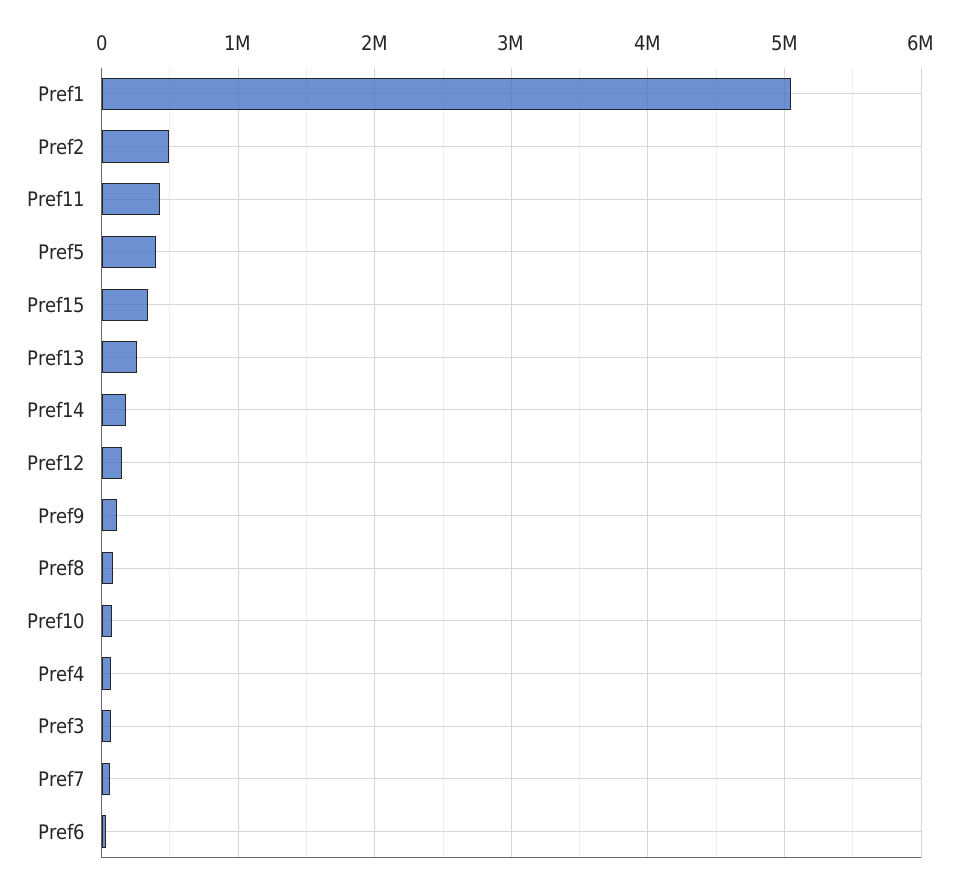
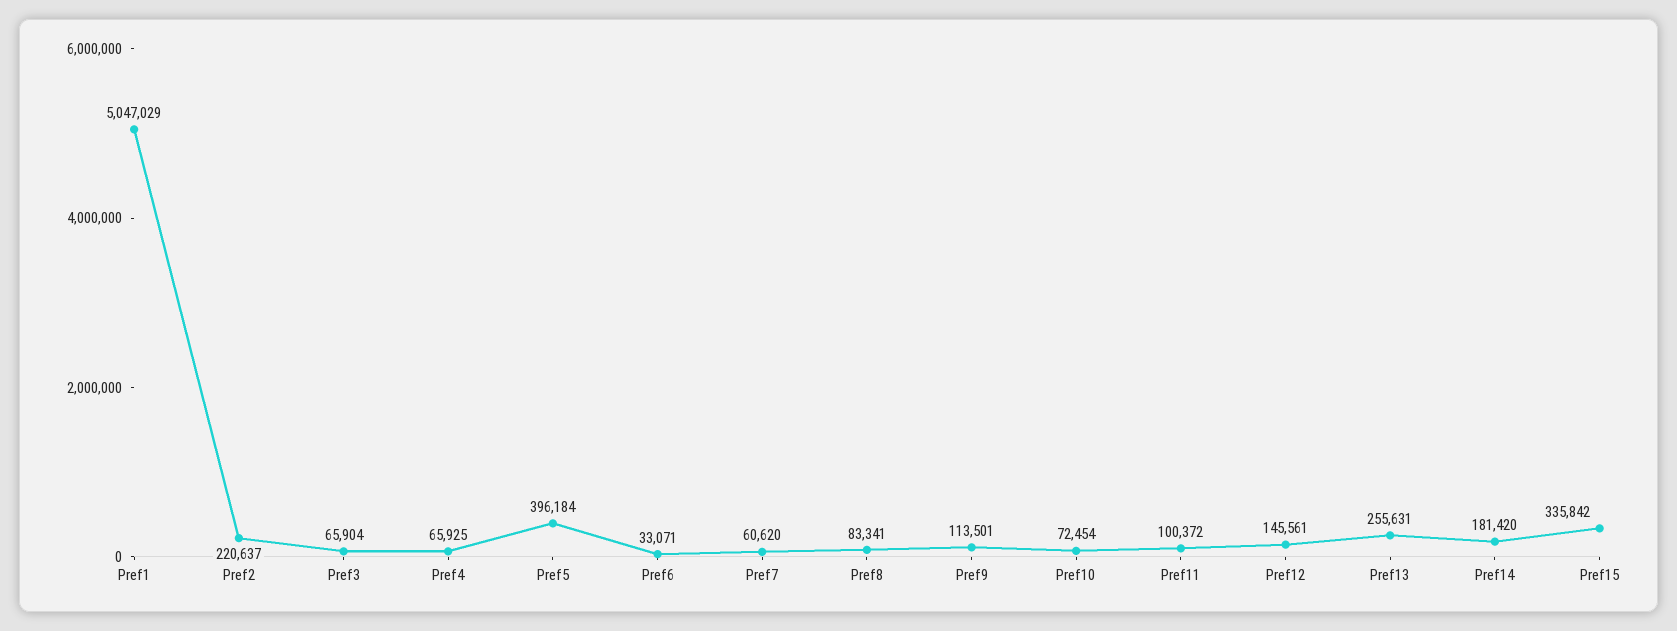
  {
    "Pref1": 5047029,
-   "Pref2": 500000,
+   "Pref2": 220637,
-   "Pref11": 400000,
+   "Pref11": 100372,
    "Pref5": 396184,
    "Pref15": 335842,
    "Pref13": 255631,
    "Pref14": 181420,
    "Pref12": 145561,
    "Pref9": 113501,
    "Pref8": 83341,
    "Pref10": 72454,
    "Pref4": 65925,
    "Pref3": 65904,
    "Pref7": 60620,
    "Pref6": 33071
  }

